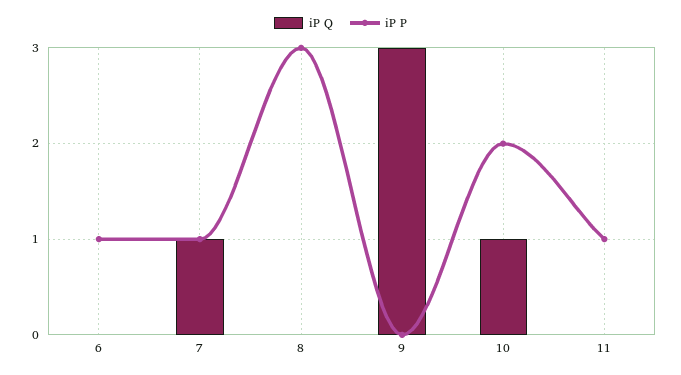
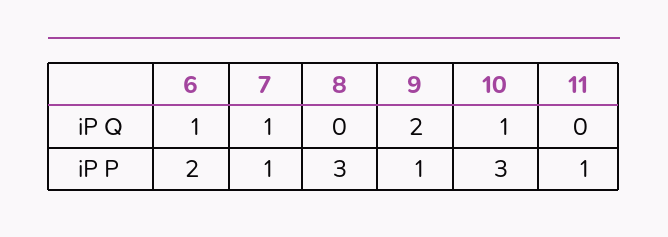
  {
    "iP Q": {
-     "6": 0,
+     "6": 1,
      "7": 1,
      "8": 0,
-     "9": 3,
+     "9": 2,
      "10": 1,
      "11": 0
    },
    "iP P": {
-     "6": 1,
+     "6": 2,
      "7": 1,
      "8": 3,
-     "9": 0,
+     "9": 1,
-     "10": 2,
+     "10": 3,
      "11": 1
    }
  }

